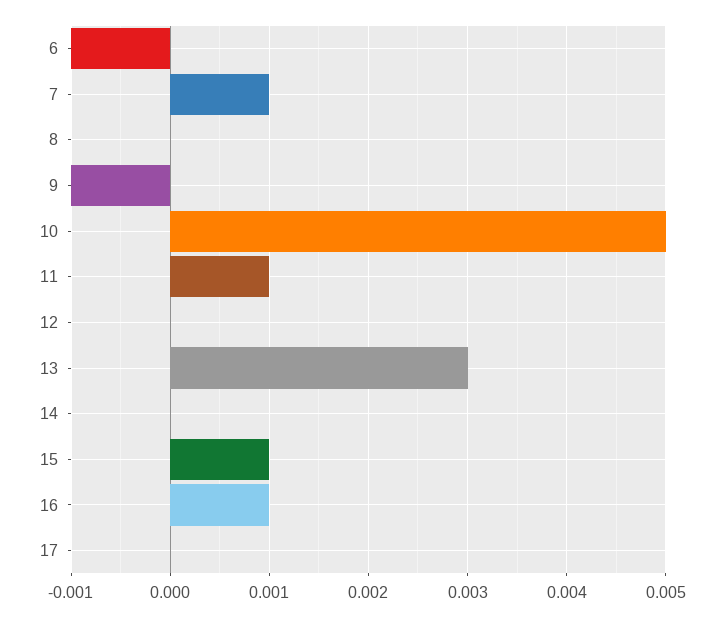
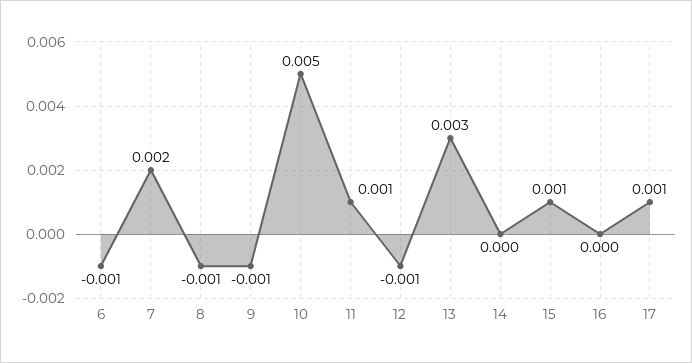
  {
    "6": -0.001,
-   "7": 0.001,
+   "7": 0.002,
-   "8": 0,
+   "8": -0.001,
    "9": -0.001,
    "10": 0.005,
    "11": 0.001,
-   "12": 0,
+   "12": -0.001,
    "13": 0.003,
    "14": 0,
    "15": 0.001,
-   "16": 0.001,
+   "16": 0,
-   "17": 0
+   "17": 0.001
  }

